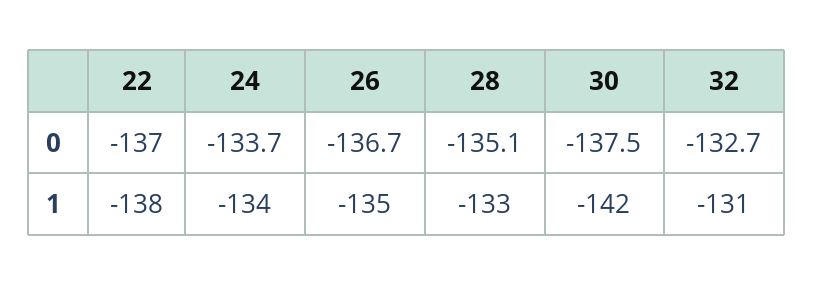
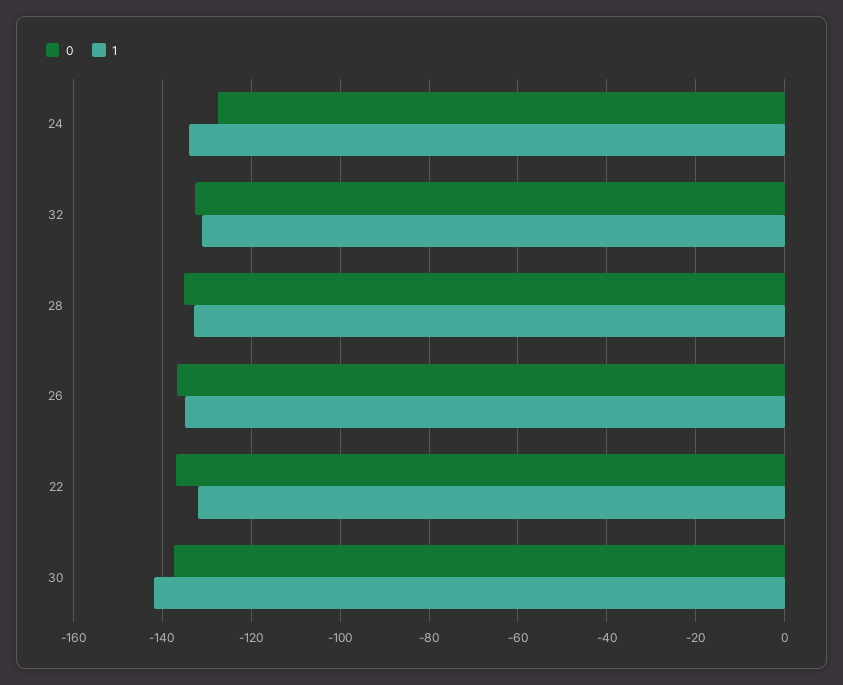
  {
    "0": {
      "22": -137,
-     "24": -133.7,
+     "24": -128,
      "26": -136.7,
      "28": -135.1,
      "30": -137.5,
      "32": -132.7
    },
    "1": {
-     "22": -138,
+     "22": -132,
      "24": -134,
      "26": -135,
      "28": -133,
      "30": -142,
      "32": -131
    }
  }

